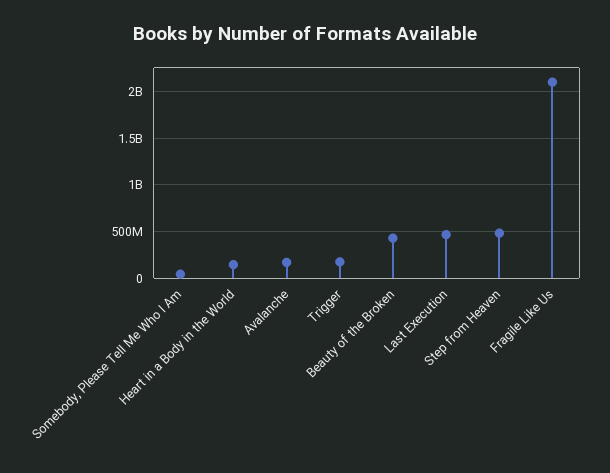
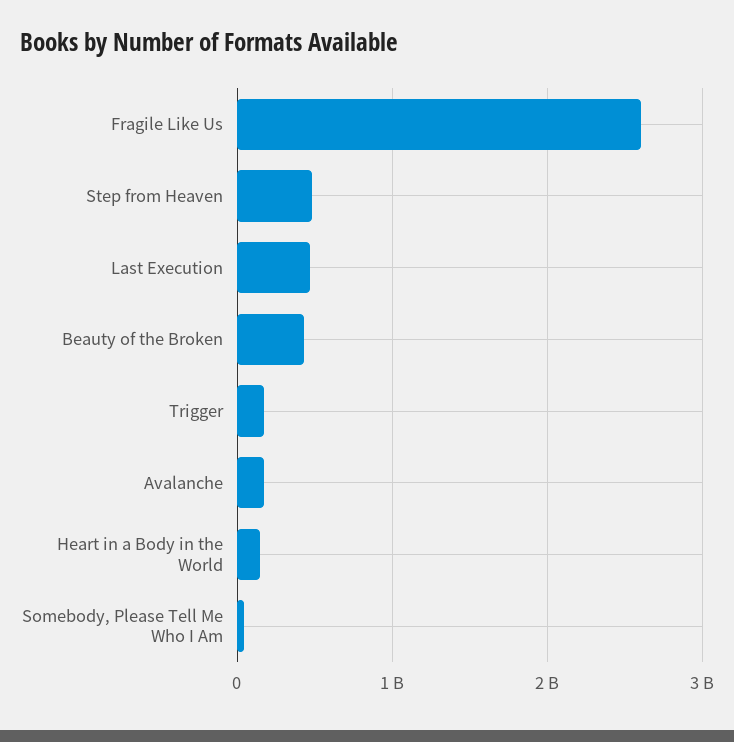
  {
    "Somebody, Please Tell Me Who I Am": 0,
    "Heart in a Body in the World": 100000000,
    "Avalanche": 200000000,
    "Trigger": 200000000,
    "Beauty of the Broken": 400000000,
    "Last Execution": 500000000,
    "Step from Heaven": 500000000,
-   "Fragile Like Us": 2100000000
+   "Fragile Like Us": 2600000000
  }

